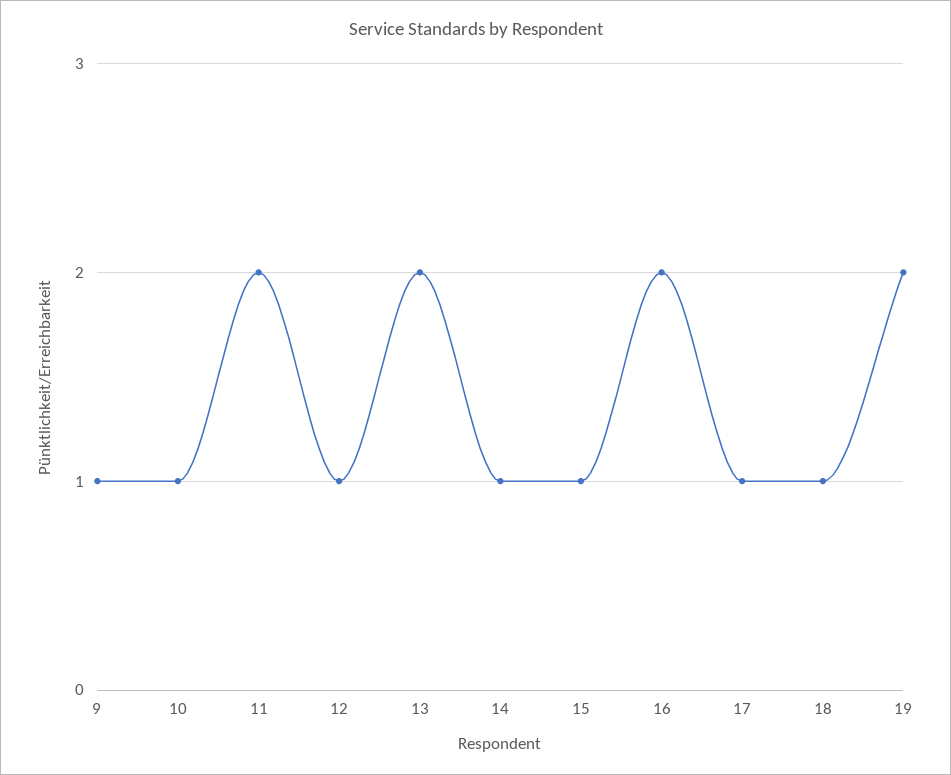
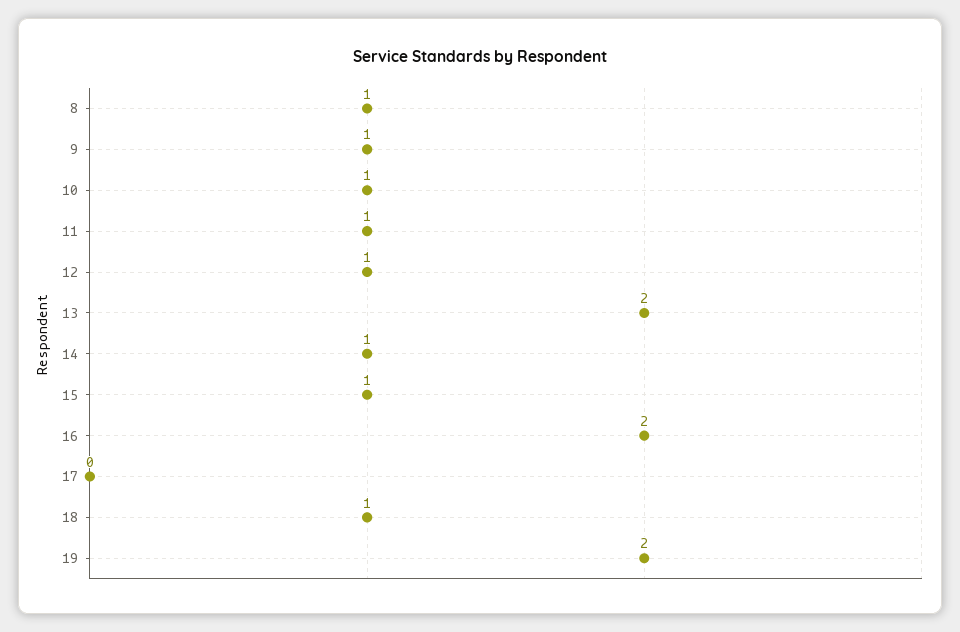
  {
    "9": 1,
    "10": 1,
-   "11": 2,
+   "11": 1,
    "12": 1,
    "13": 2,
    "14": 1,
    "15": 1,
    "16": 2,
-   "17": 1,
+   "17": 0,
    "18": 1,
-   "19": 2
+   "19": 2,
+   "8": 1
  }

